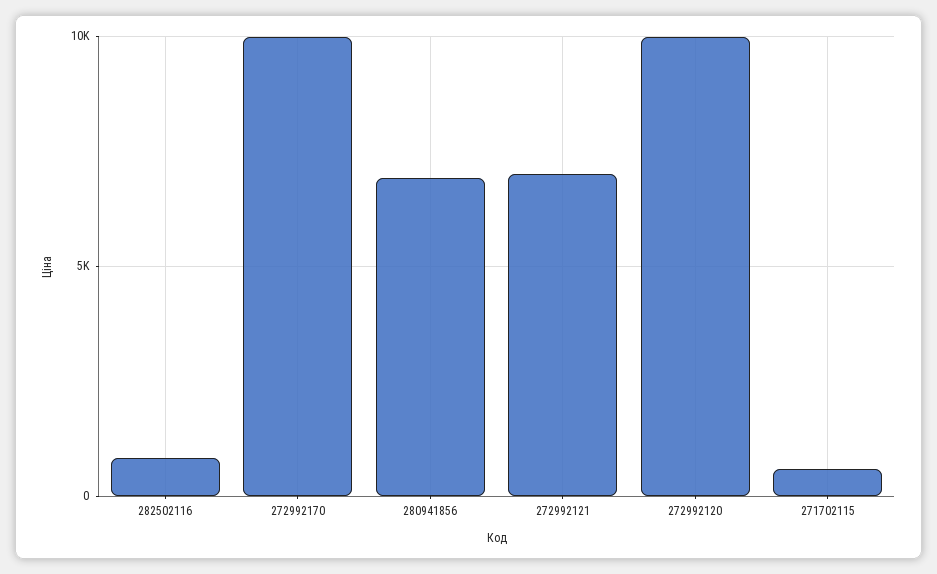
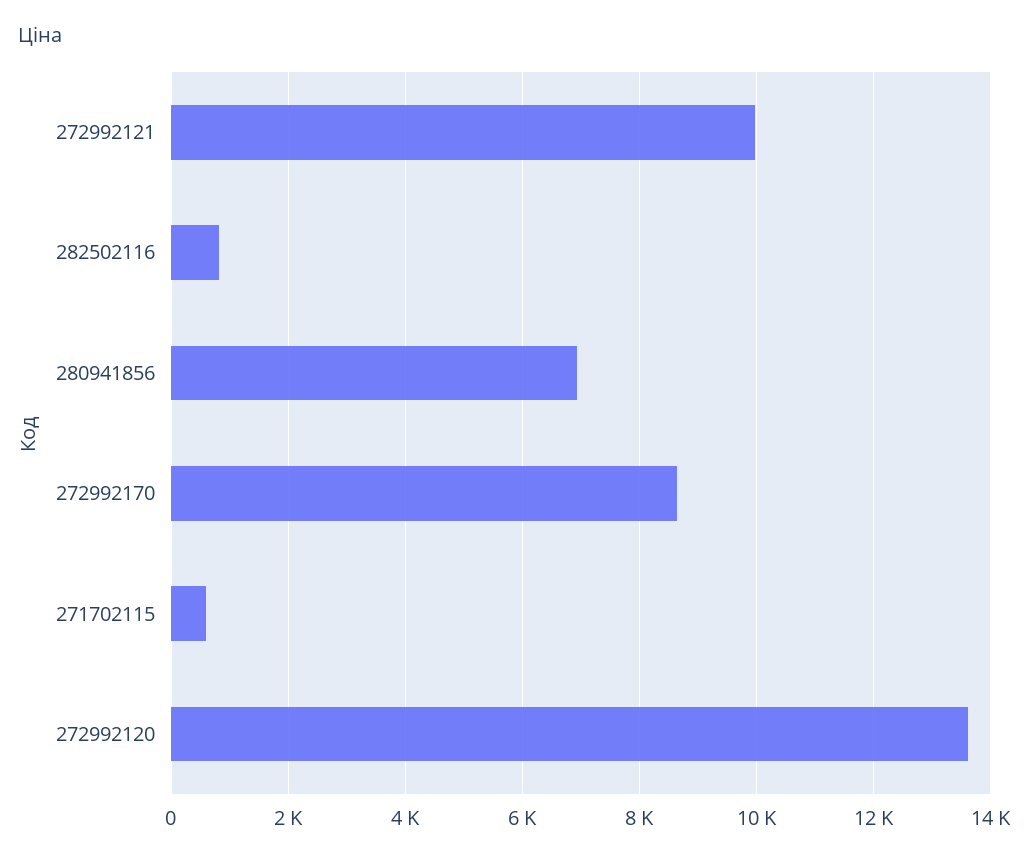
  {
    "282502116": 800,
-   "272992170": 10000,
+   "272992170": 8600,
    "280941856": 7000,
-   "272992121": 7000,
+   "272992121": 10000,
-   "272992120": 10000,
+   "272992120": 13600,
    "271702115": 600
  }

